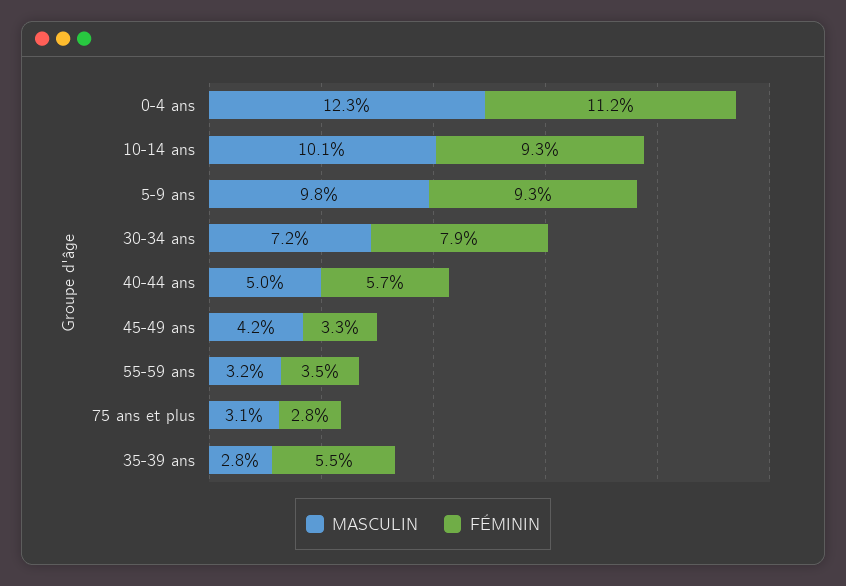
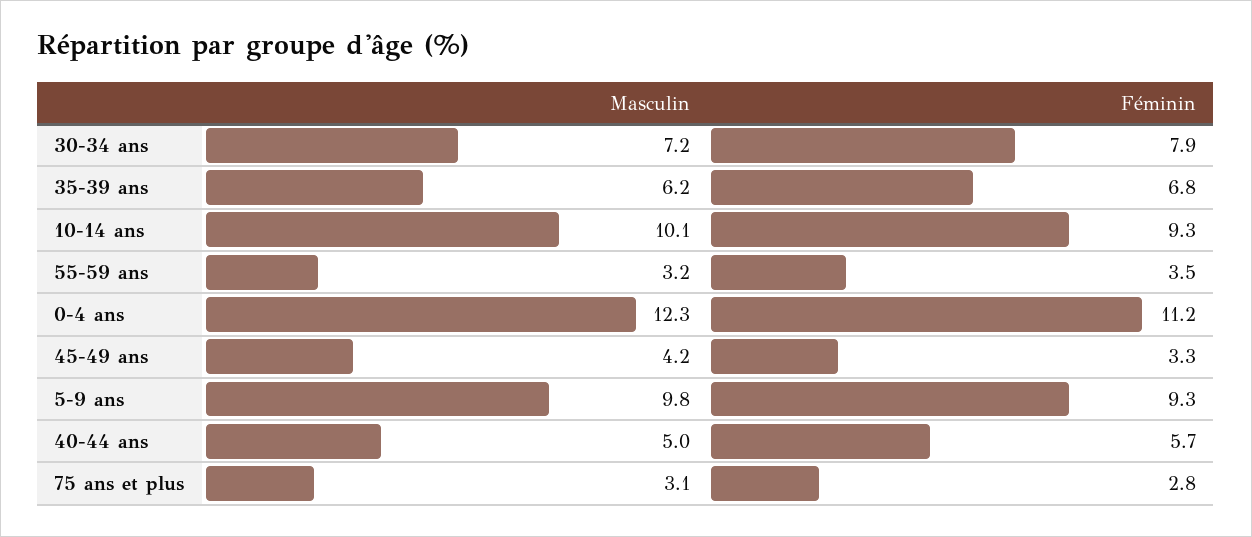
  {
    "MASCULIN": {
      "0-4 ans": 12.3,
      "10-14 ans": 10.1,
      "5-9 ans": 9.8,
      "30-34 ans": 7.2,
      "40-44 ans": 5,
      "45-49 ans": 4.2,
      "55-59 ans": 3.2,
      "75 ans et plus": 3.1,
-     "35-39 ans": 2.8
+     "35-39 ans": 6.2
    },
    "FÉMININ": {
      "0-4 ans": 11.2,
      "10-14 ans": 9.3,
      "5-9 ans": 9.3,
      "30-34 ans": 7.9,
      "40-44 ans": 5.7,
      "45-49 ans": 3.3,
      "55-59 ans": 3.5,
      "75 ans et plus": 2.8,
-     "35-39 ans": 5.5
+     "35-39 ans": 6.8
    }
  }

